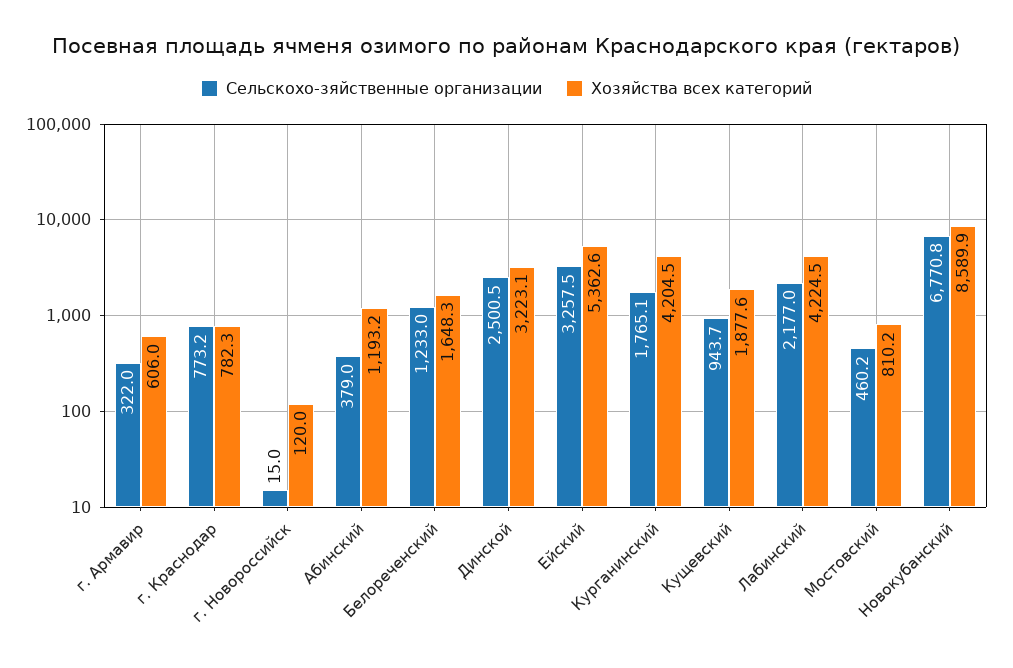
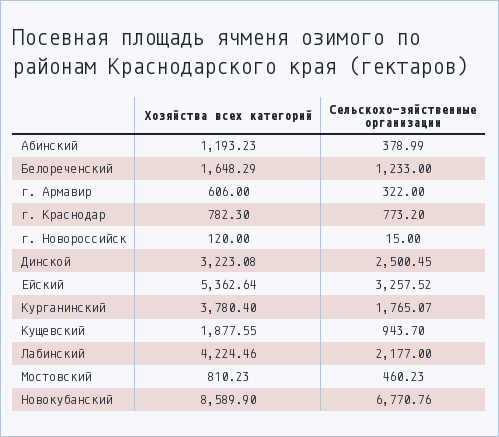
  {
    "Сельскохо-зяйственные организации": {
      "г. Армавир": 322,
      "г. Краснодар": 773.2,
      "г. Новороссийск": 15,
      "Абинский": 378.99,
      "Белореченский": 1233,
      "Динской": 2500.45,
      "Ейский": 3257.52,
      "Курганинский": 1765.07,
      "Кущевский": 943.7,
      "Лабинский": 2177,
      "Мостовский": 460.23,
      "Новокубанский": 6770.76
    },
    "Хозяйства всех категорий": {
      "г. Армавир": 606,
      "г. Краснодар": 782.3,
      "г. Новороссийск": 120,
      "Абинский": 1193.23,
      "Белореченский": 1648.29,
      "Динской": 3223.08,
      "Ейский": 5362.64,
-     "Курганинский": 4204.5,
+     "Курганинский": 3780.4,
      "Кущевский": 1877.55,
      "Лабинский": 4224.46,
      "Мостовский": 810.23,
      "Новокубанский": 8589.9
    }
  }

